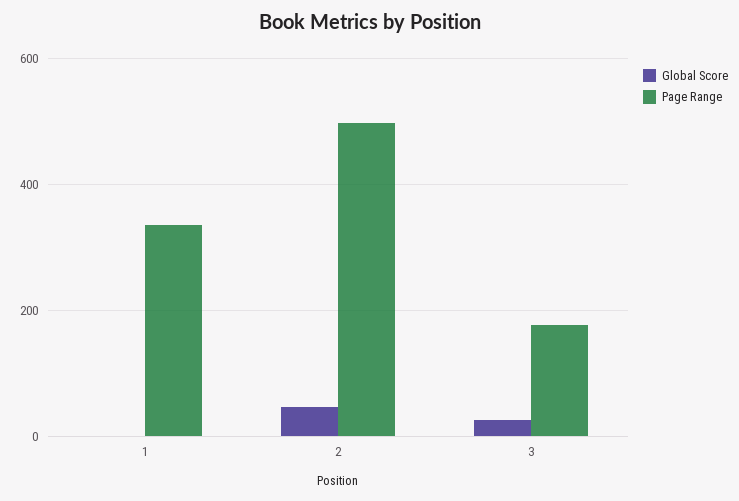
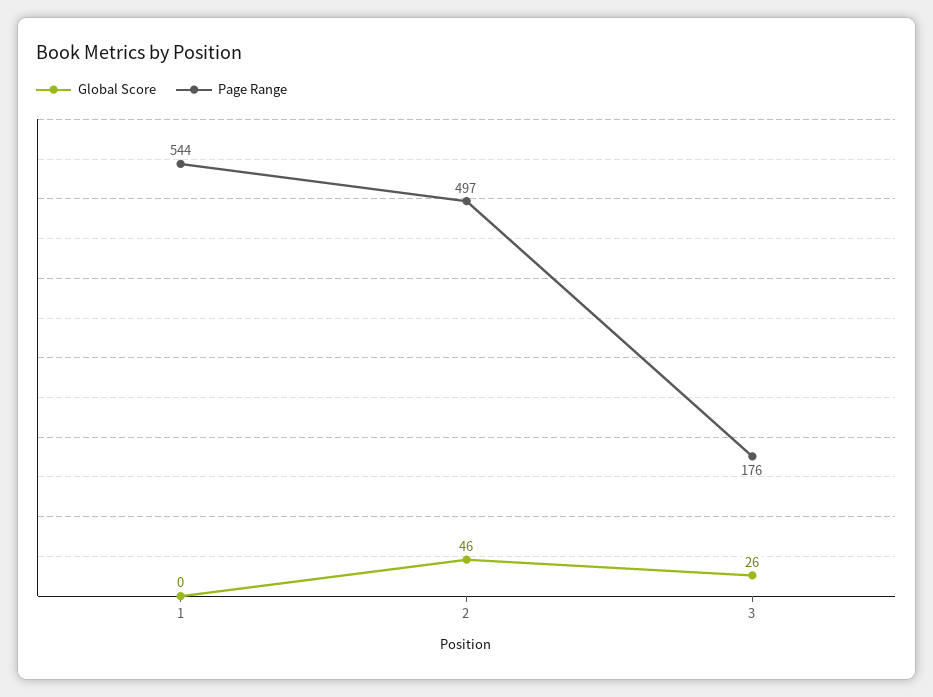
  {
    "Global Score": {
      "1": 0,
      "2": 46,
      "3": 26
    },
    "Page Range": {
-     "1": 340,
+     "1": 544,
      "2": 497,
      "3": 176
    }
  }

